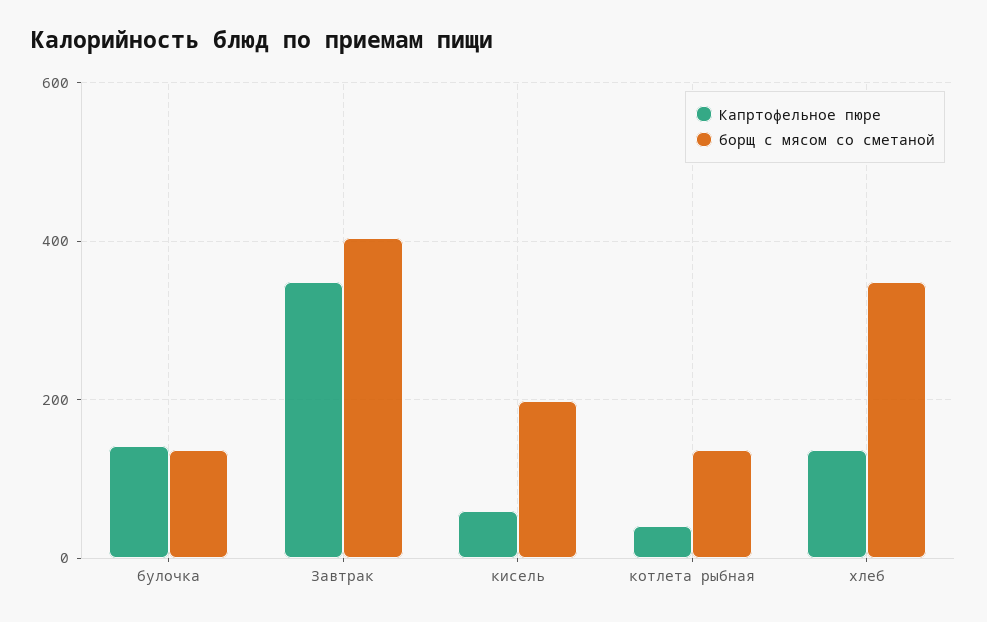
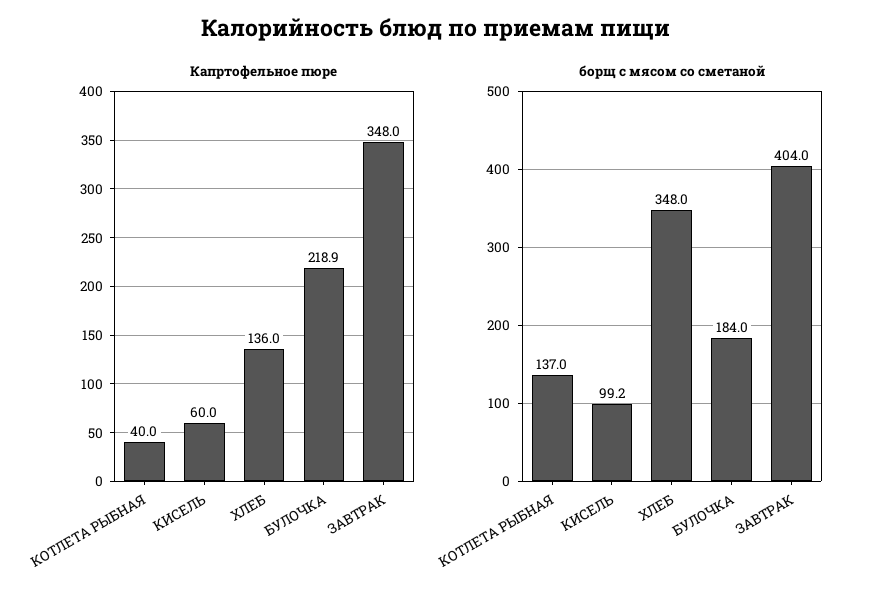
  {
    "Капртофельное пюре": {
-     "булочка": 140,
+     "булочка": 218.9,
      "Завтрак": 348,
      "кисель": 60,
      "котлета рыбная": 40,
      "хлеб": 136
    },
    "борщ с мясом со сметаной": {
-     "булочка": 140,
+     "булочка": 184,
      "Завтрак": 404,
-     "кисель": 200,
+     "кисель": 99.2,
      "котлета рыбная": 137,
      "хлеб": 348
    }
  }

